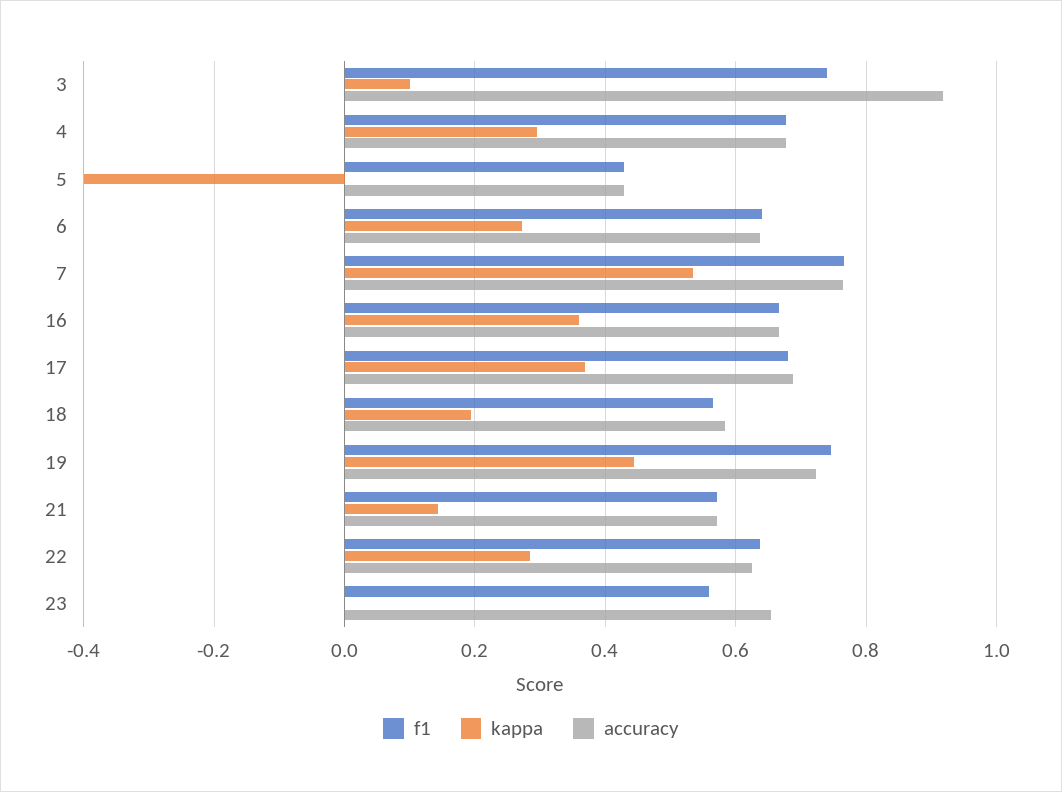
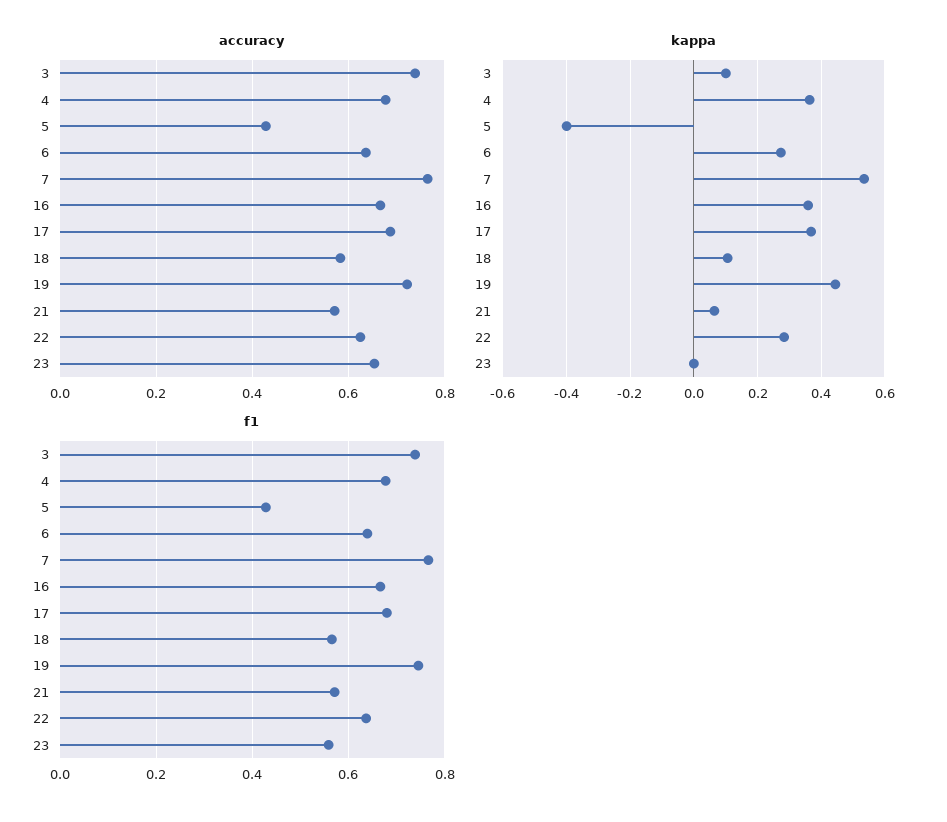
  {
    "f1": {
      "3": 0.74,
      "4": 0.68,
      "5": 0.42,
      "6": 0.64,
      "7": 0.76,
      "16": 0.66,
      "17": 0.68,
      "18": 0.56,
      "19": 0.74,
      "21": 0.58,
      "22": 0.64,
      "23": 0.56
    },
    "kappa": {
      "3": 0.1,
-     "4": 0.3,
+     "4": 0.36,
      "5": -0.4,
      "6": 0.28,
      "7": 0.54,
      "16": 0.36,
      "17": 0.36,
-     "18": 0.2,
+     "18": 0.1,
      "19": 0.44,
-     "21": 0.14,
+     "21": 0.06,
      "22": 0.28,
      "23": 0
    },
    "accuracy": {
-     "3": 0.92,
+     "3": 0.74,
      "4": 0.68,
      "5": 0.42,
      "6": 0.64,
      "7": 0.76,
      "16": 0.66,
      "17": 0.68,
      "18": 0.58,
      "19": 0.72,
      "21": 0.58,
      "22": 0.62,
      "23": 0.66
    }
  }

